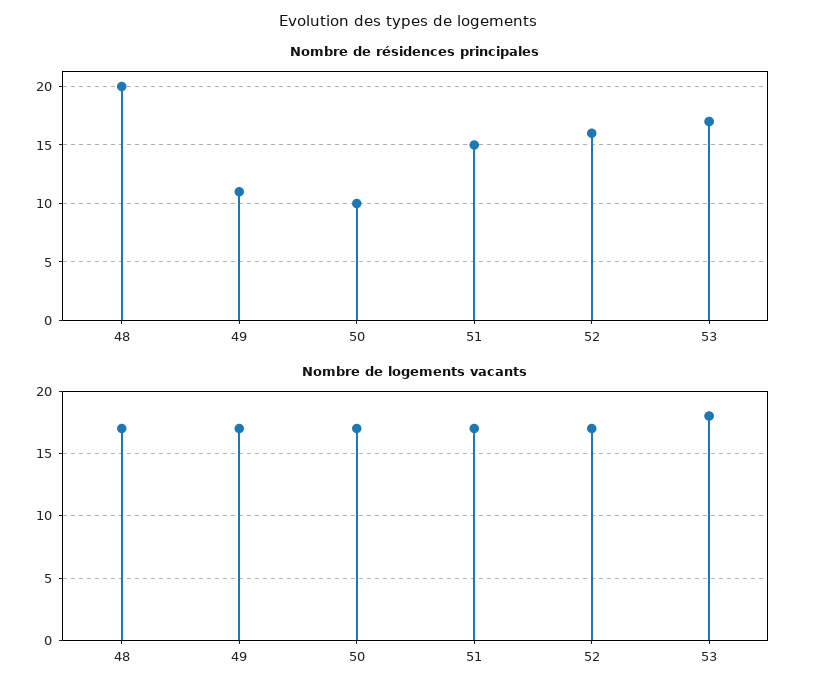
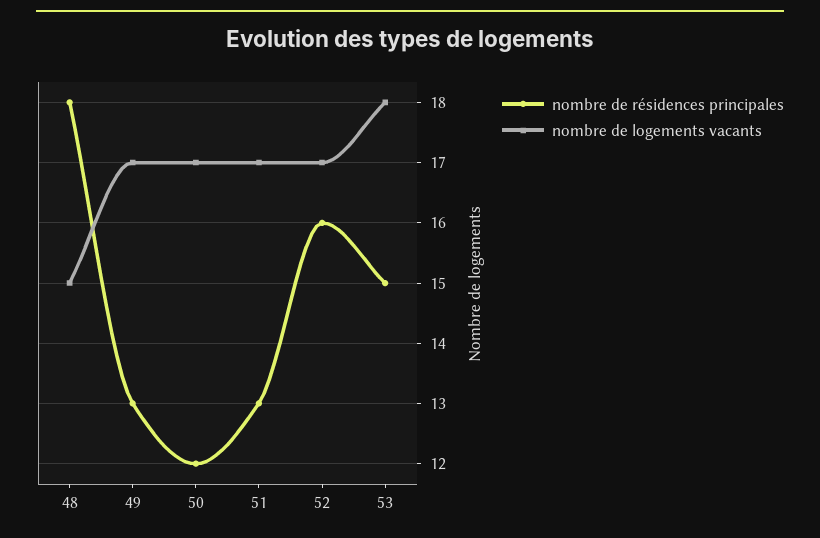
  {
    "Nombre de résidences principales": {
-     "48": 20,
+     "48": 18,
-     "49": 11,
+     "49": 13,
-     "50": 10,
+     "50": 12,
-     "51": 15,
+     "51": 13,
      "52": 16,
-     "53": 17
+     "53": 15
    },
    "Nombre de logements vacants": {
-     "48": 17,
+     "48": 15,
      "49": 17,
      "50": 17,
      "51": 17,
      "52": 17,
      "53": 18
    }
  }

